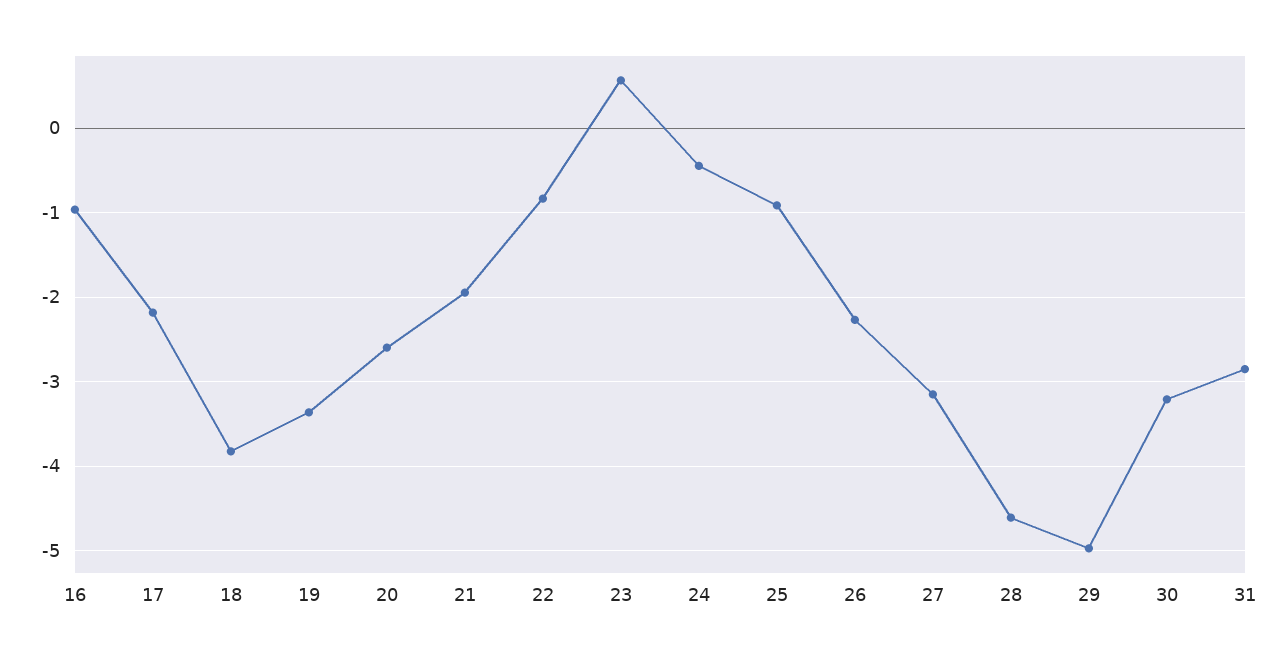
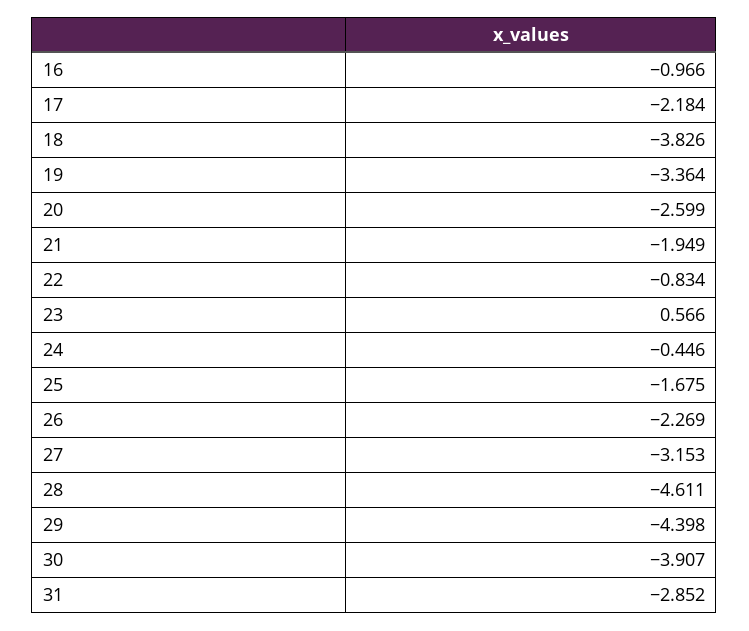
  {
    "16": -0.966,
    "17": -2.184,
    "18": -3.826,
    "19": -3.364,
    "20": -2.599,
    "21": -1.949,
    "22": -0.834,
    "23": 0.566,
    "24": -0.446,
-   "25": -0.9,
+   "25": -1.675,
    "26": -2.269,
    "27": -3.153,
    "28": -4.611,
-   "29": -5,
+   "29": -4.398,
-   "30": -3.2,
+   "30": -3.907,
    "31": -2.852
  }

